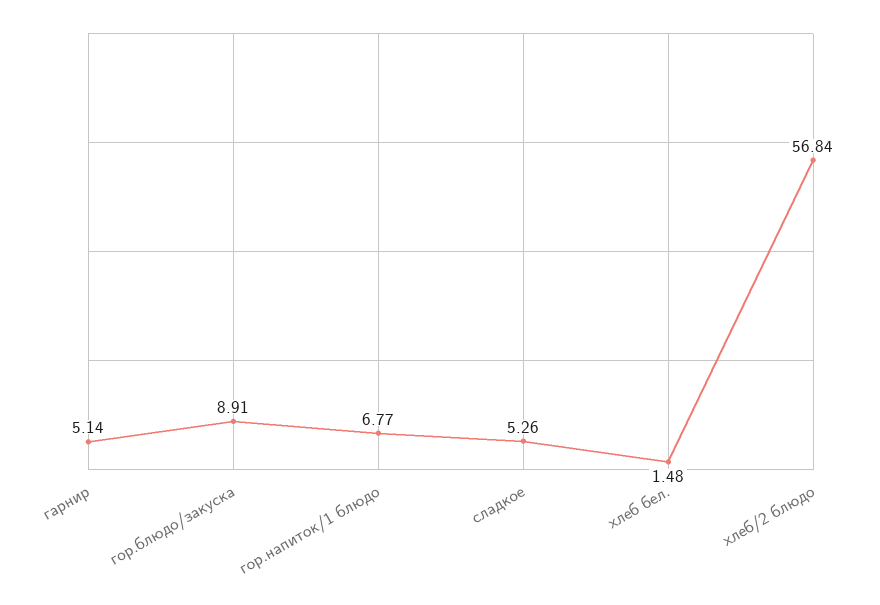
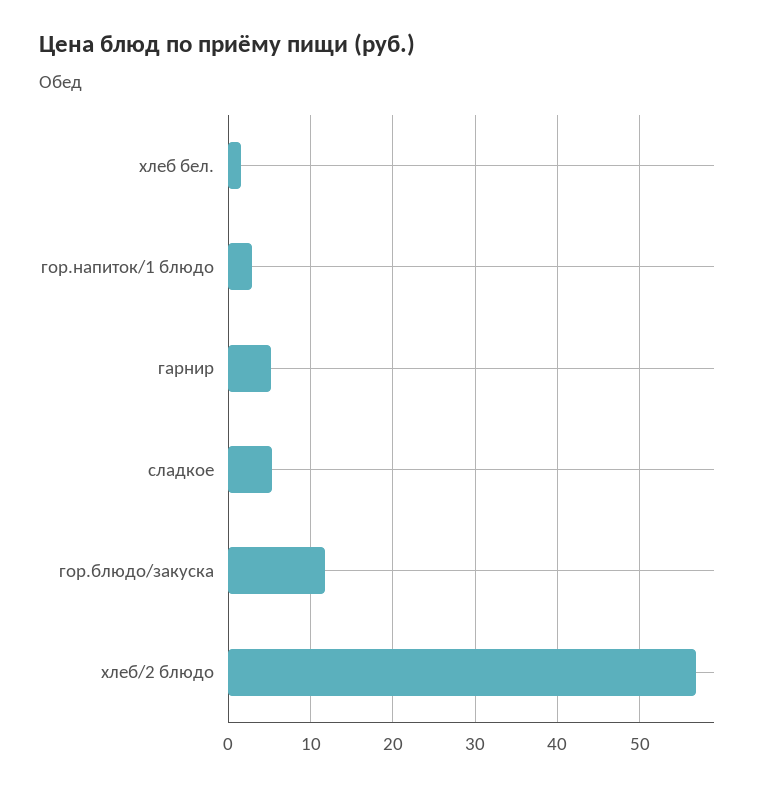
  {
    "гарнир": 5.14,
-   "гор.блюдо/закуска": 8.91,
+   "гор.блюдо/закуска": 12,
-   "гор.напиток/1 блюдо": 6.77,
+   "гор.напиток/1 блюдо": 3,
    "сладкое": 5.26,
    "хлеб бел.": 1.48,
    "хлеб/2 блюдо": 56.84
  }

